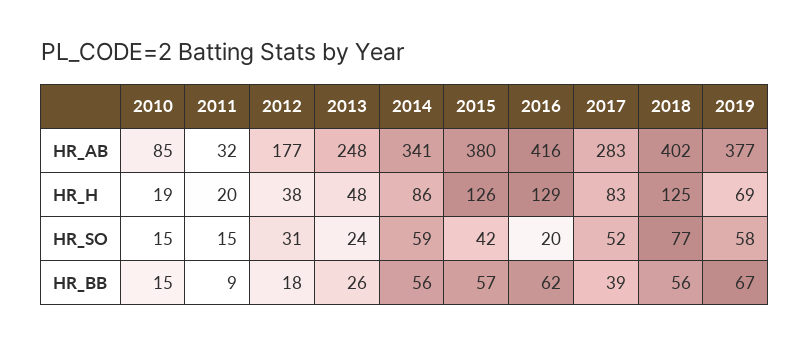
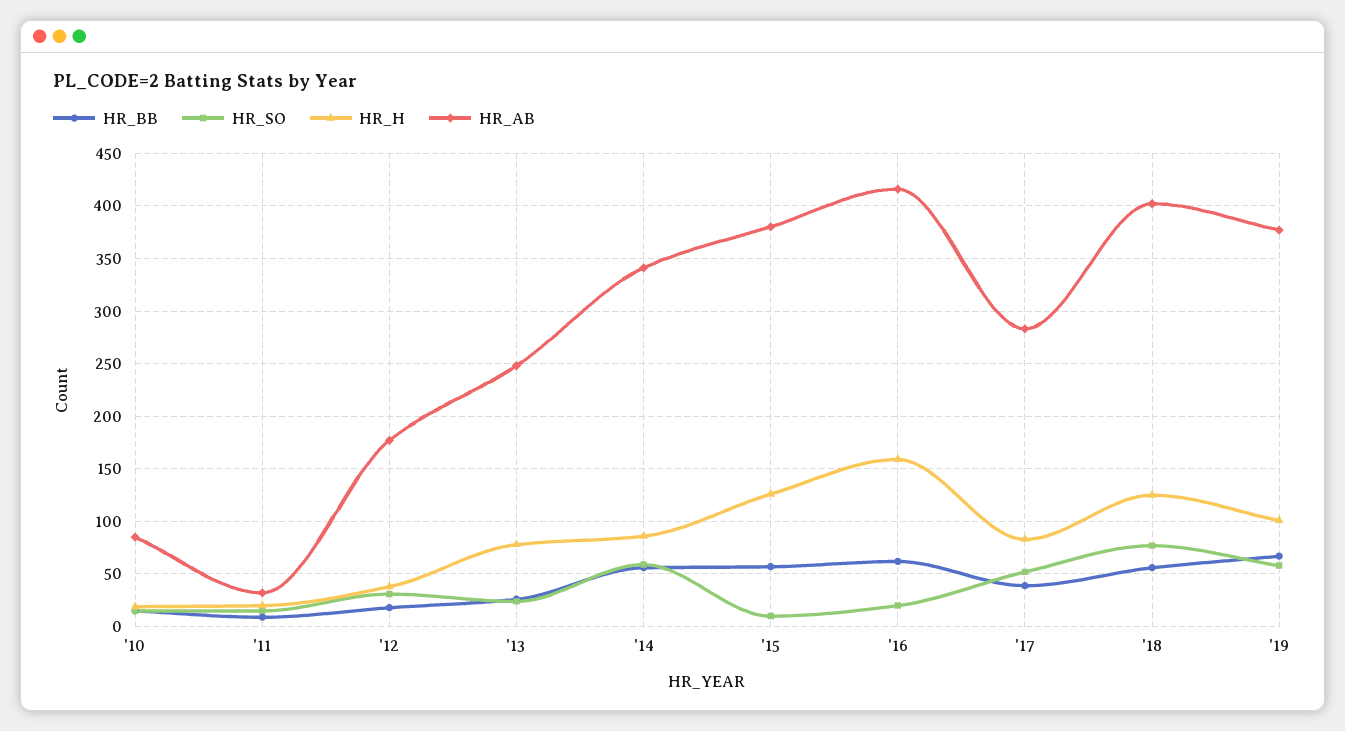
  {
    "HR_AB": {
      "2010": 85,
      "2011": 32,
      "2012": 177,
      "2013": 248,
      "2014": 341,
      "2015": 380,
      "2016": 416,
      "2017": 283,
      "2018": 402,
      "2019": 377
    },
    "HR_H": {
      "2010": 19,
      "2011": 20,
      "2012": 38,
-     "2013": 48,
+     "2013": 80,
      "2014": 86,
      "2015": 126,
-     "2016": 129,
+     "2016": 160,
      "2017": 83,
      "2018": 125,
-     "2019": 69
+     "2019": 100
    },
    "HR_SO": {
      "2010": 15,
      "2011": 15,
      "2012": 31,
      "2013": 24,
      "2014": 59,
-     "2015": 42,
+     "2015": 10,
      "2016": 20,
      "2017": 52,
      "2018": 77,
      "2019": 58
    },
    "HR_BB": {
      "2010": 15,
      "2011": 9,
      "2012": 18,
      "2013": 26,
      "2014": 56,
      "2015": 57,
      "2016": 62,
      "2017": 39,
      "2018": 56,
      "2019": 67
    }
  }

